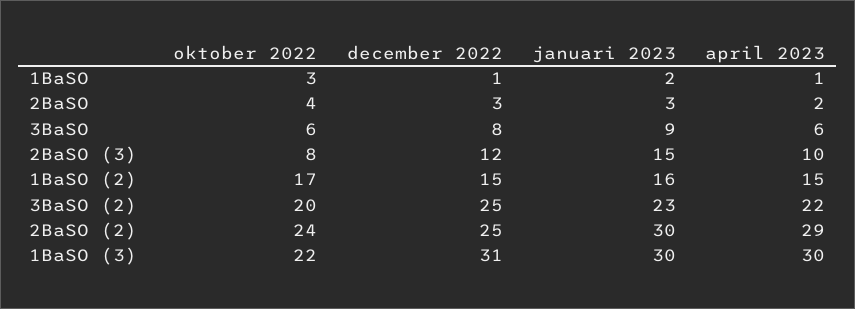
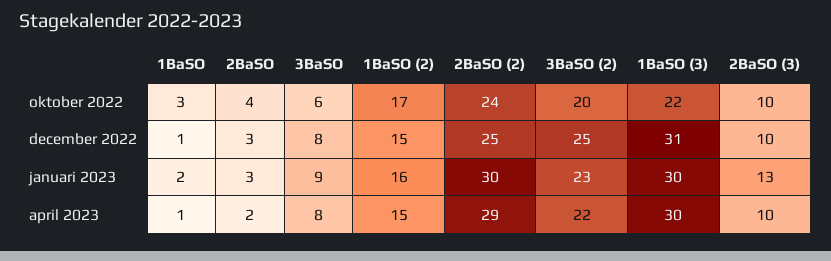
  {
    "oktober 2022": {
      "1BaSO": 3,
      "2BaSO": 4,
      "3BaSO": 6,
-     "2BaSO (3)": 8,
+     "2BaSO (3)": 10,
      "1BaSO (2)": 17,
      "3BaSO (2)": 20,
      "2BaSO (2)": 24,
      "1BaSO (3)": 22
    },
    "december 2022": {
      "1BaSO": 1,
      "2BaSO": 3,
      "3BaSO": 8,
-     "2BaSO (3)": 12,
+     "2BaSO (3)": 10,
      "1BaSO (2)": 15,
      "3BaSO (2)": 25,
      "2BaSO (2)": 25,
      "1BaSO (3)": 31
    },
    "januari 2023": {
      "1BaSO": 2,
      "2BaSO": 3,
      "3BaSO": 9,
-     "2BaSO (3)": 15,
+     "2BaSO (3)": 13,
      "1BaSO (2)": 16,
      "3BaSO (2)": 23,
      "2BaSO (2)": 30,
      "1BaSO (3)": 30
    },
    "april 2023": {
      "1BaSO": 1,
      "2BaSO": 2,
-     "3BaSO": 6,
+     "3BaSO": 8,
      "2BaSO (3)": 10,
      "1BaSO (2)": 15,
      "3BaSO (2)": 22,
      "2BaSO (2)": 29,
      "1BaSO (3)": 30
    }
  }

